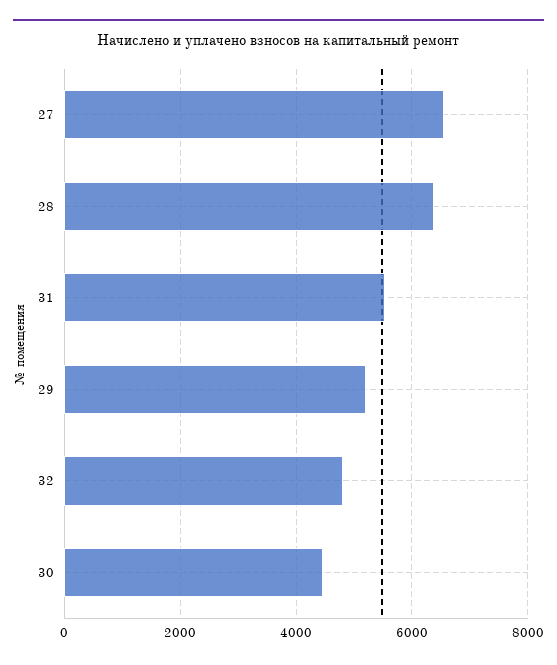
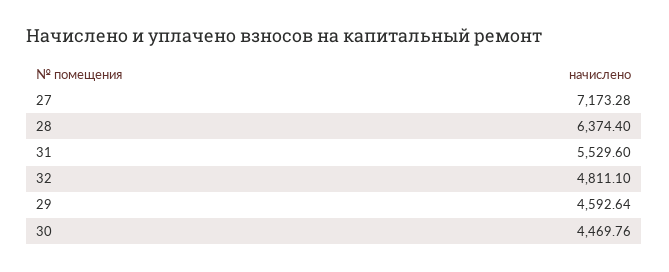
  {
-   "27": 6600,
+   "27": 7173.28,
    "28": 6374.4,
    "31": 5529.6,
-   "29": 5200,
+   "29": 4592.64,
    "32": 4811.1,
    "30": 4469.76
  }

